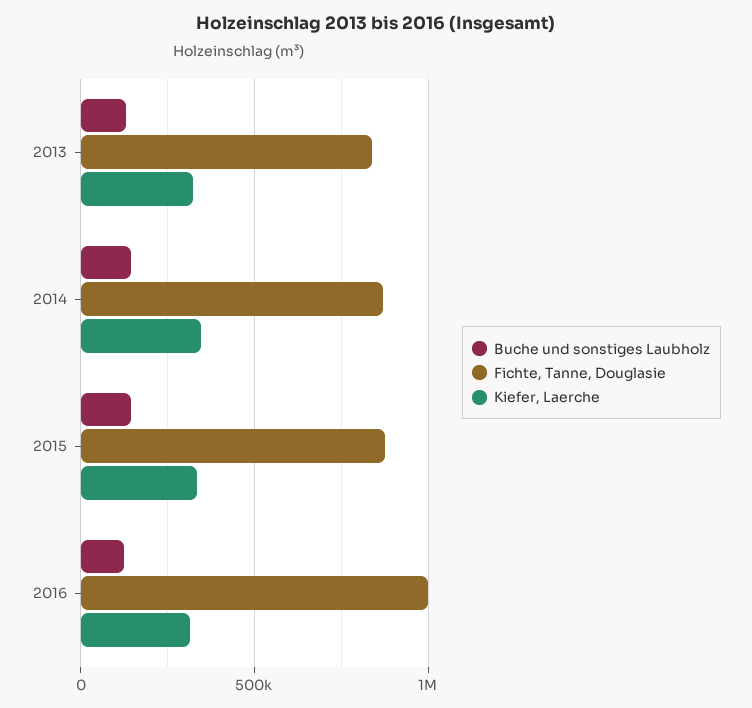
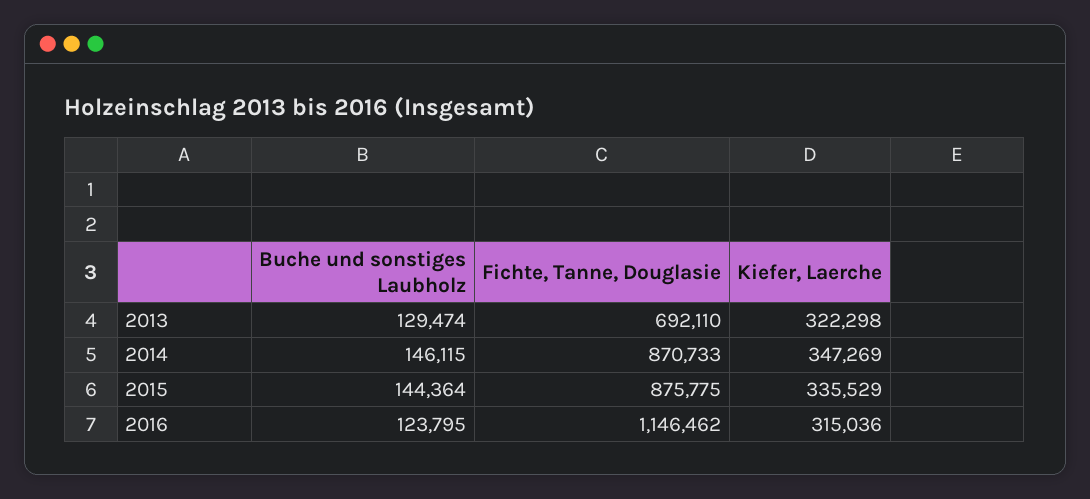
  {
    "Buche und sonstiges Laubholz": {
      "2013": 129474,
      "2014": 146115,
      "2015": 144364,
      "2016": 123795
    },
    "Fichte, Tanne, Douglasie": {
-     "2013": 850000,
+     "2013": 692110,
      "2014": 870733,
      "2015": 875775,
-     "2016": 1000000
+     "2016": 1146462
    },
    "Kiefer, Laerche": {
      "2013": 322298,
      "2014": 347269,
      "2015": 335529,
      "2016": 315036
    }
  }

